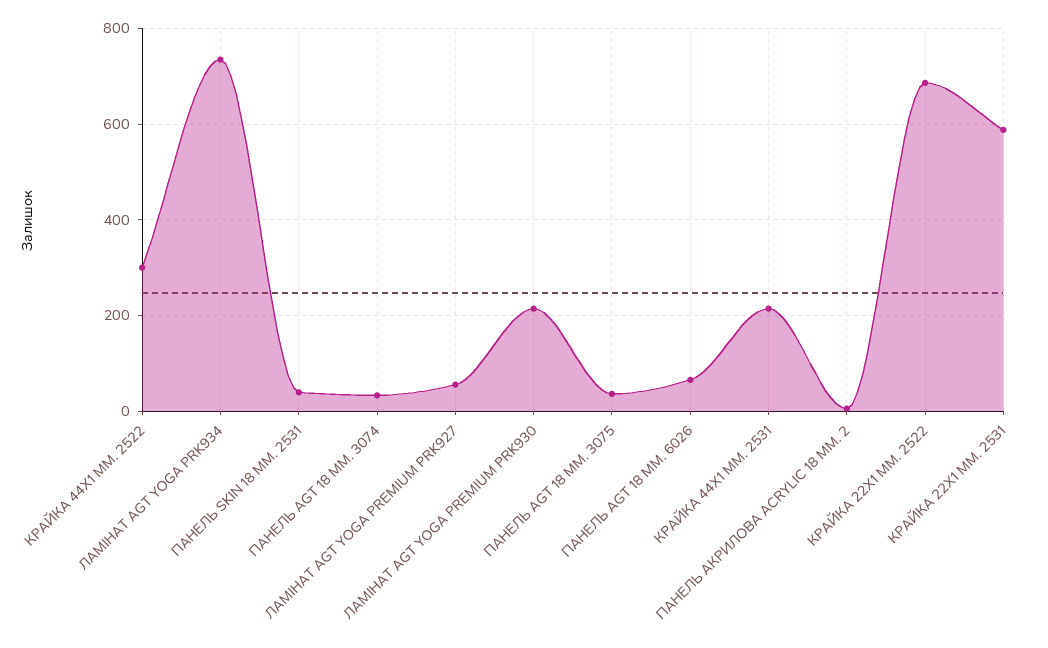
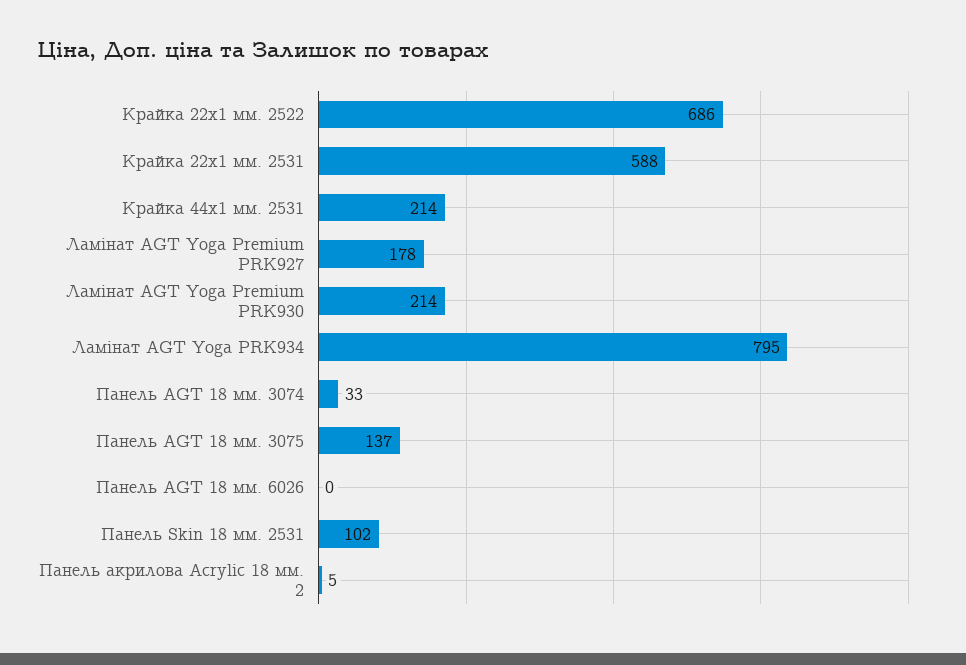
  {
-   "КРАЙКА 44X1 ММ. 2522": 300,
-   "ЛАМІНАТ AGT YOGA PRK934": 740,
+   "ЛАМІНАТ AGT YOGA PRK934": 795,
-   "ПАНЕЛЬ SKIN 18 ММ. 2531": 40,
+   "ПАНЕЛЬ SKIN 18 ММ. 2531": 102,
    "ПАНЕЛЬ AGT 18 ММ. 3074": 33,
-   "ЛАМІНАТ AGT YOGA PREMIUM PRK927": 60,
+   "ЛАМІНАТ AGT YOGA PREMIUM PRK927": 178,
    "ЛАМІНАТ AGT YOGA PREMIUM PRK930": 214,
-   "ПАНЕЛЬ AGT 18 ММ. 3075": 40,
+   "ПАНЕЛЬ AGT 18 ММ. 3075": 137,
-   "ПАНЕЛЬ AGT 18 ММ. 6026": 60,
+   "ПАНЕЛЬ AGT 18 ММ. 6026": 0,
    "КРАЙКА 44X1 ММ. 2531": 214,
    "ПАНЕЛЬ АКРИЛОВА ACRYLIC 18 ММ. 2": 5,
    "КРАЙКА 22X1 ММ. 2522": 686,
    "КРАЙКА 22X1 ММ. 2531": 588
  }

